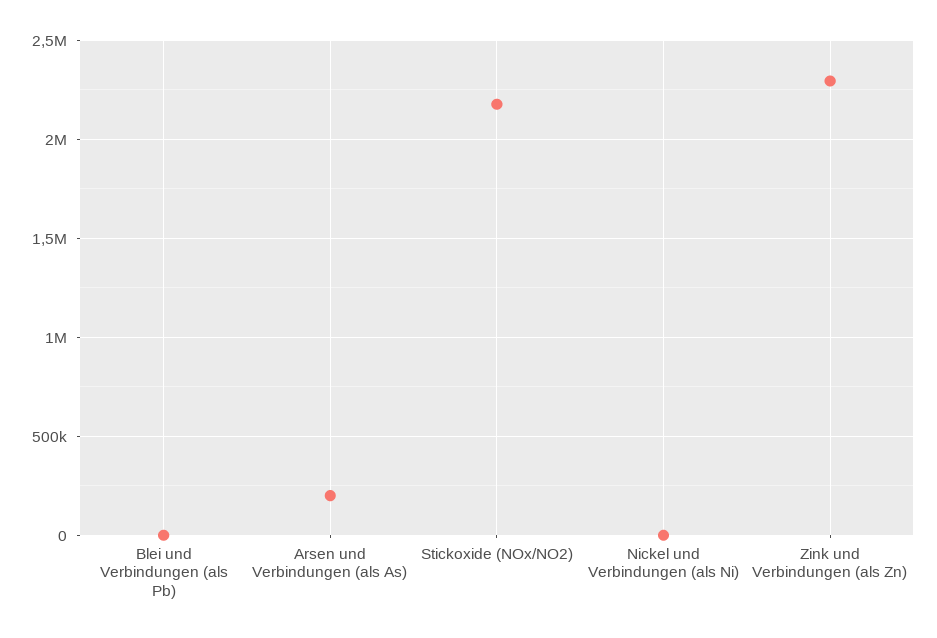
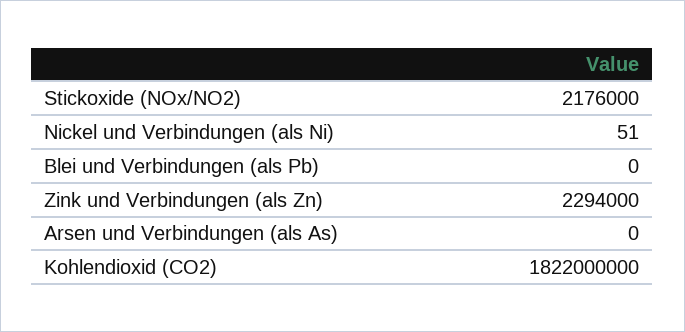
  {
    "Blei und Verbindungen (als Pb)": 0,
-   "Arsen und Verbindungen (als As)": 200000,
+   "Arsen und Verbindungen (als As)": 0,
    "Stickoxide (NOx/NO2)": 2176000,
    "Nickel und Verbindungen (als Ni)": 51,
-   "Zink und Verbindungen (als Zn)": 2294000
+   "Zink und Verbindungen (als Zn)": 2294000,
+   "Kohlendioxid (CO2)": 1822000000
  }

